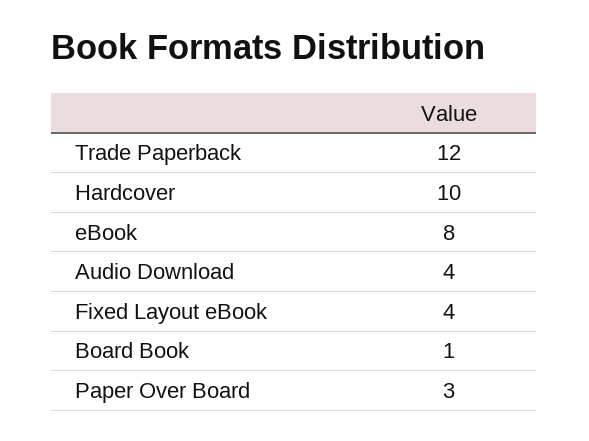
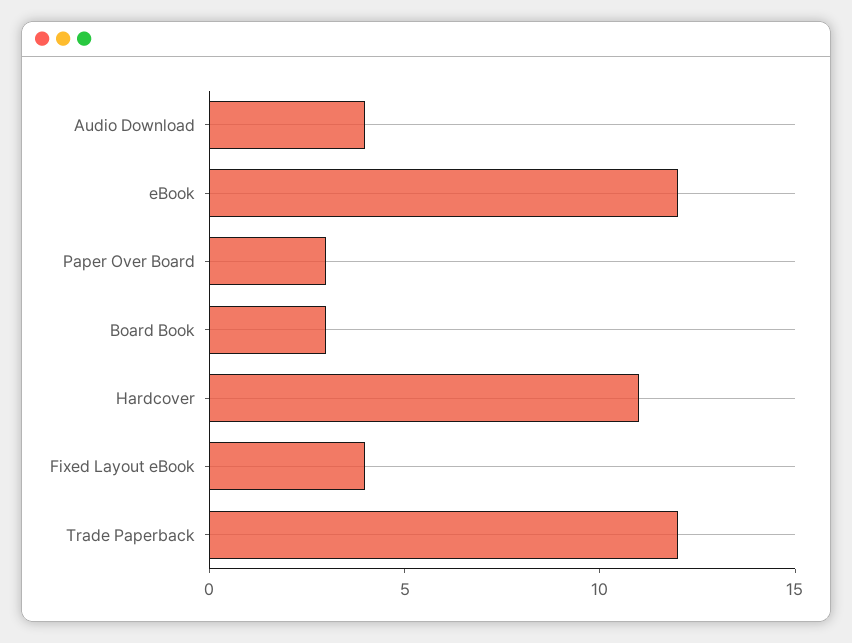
  {
    "Trade Paperback": 12,
-   "Hardcover": 10,
+   "Hardcover": 11,
-   "eBook": 8,
+   "eBook": 12,
    "Audio Download": 4,
    "Fixed Layout eBook": 4,
-   "Board Book": 1,
+   "Board Book": 3,
    "Paper Over Board": 3
  }

